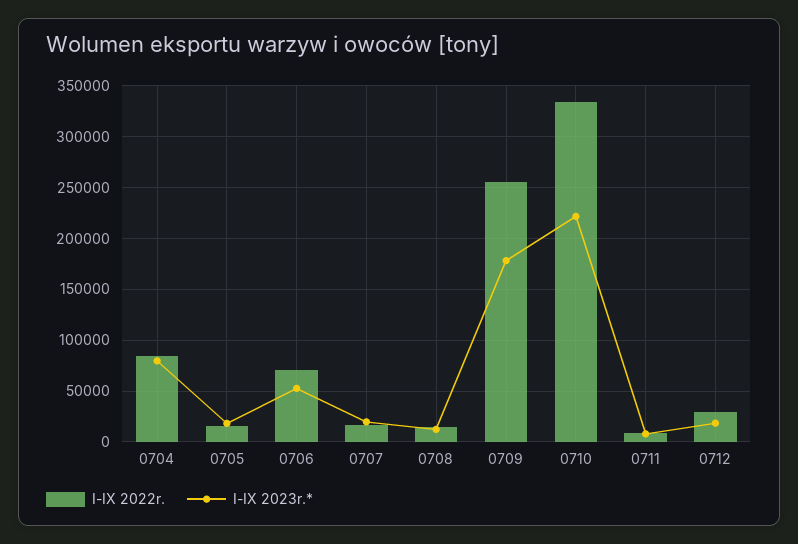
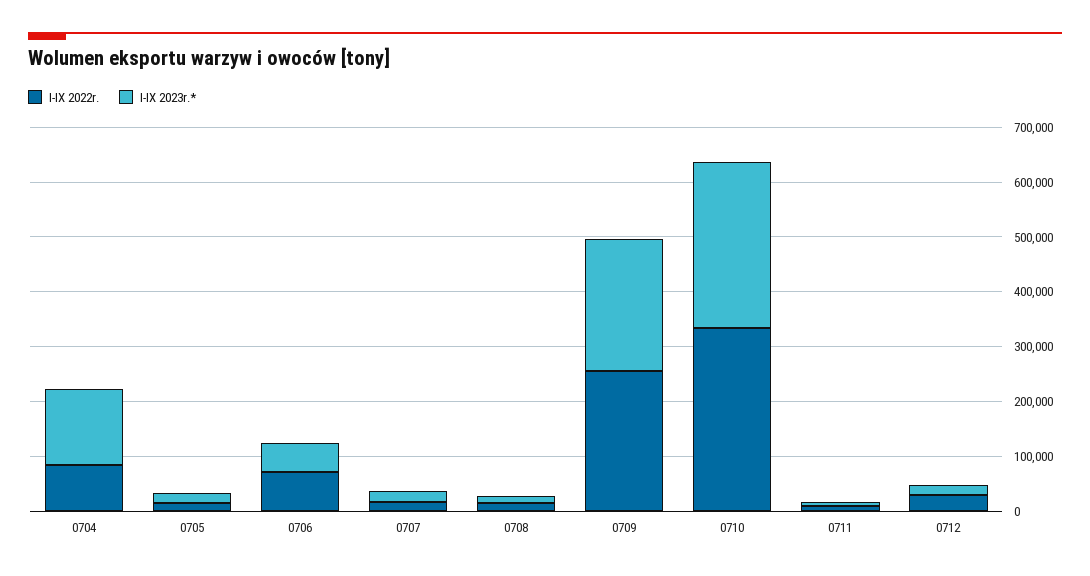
  {
    "I-IX 2022r.": {
      "0704": 80000,
      "0705": 20000,
      "0706": 70000,
      "0707": 20000,
      "0708": 10000,
      "0709": 260000,
      "0710": 330000,
      "0711": 10000,
      "0712": 30000
    },
    "I-IX 2023r.*": {
-     "0704": 80000,
+     "0704": 140000,
      "0705": 20000,
      "0706": 50000,
      "0707": 20000,
      "0708": 10000,
-     "0709": 180000,
+     "0709": 240000,
-     "0710": 220000,
+     "0710": 300000,
      "0711": 10000,
      "0712": 20000
    }
  }

